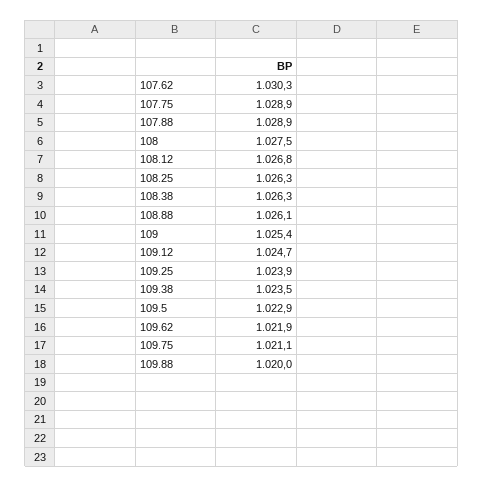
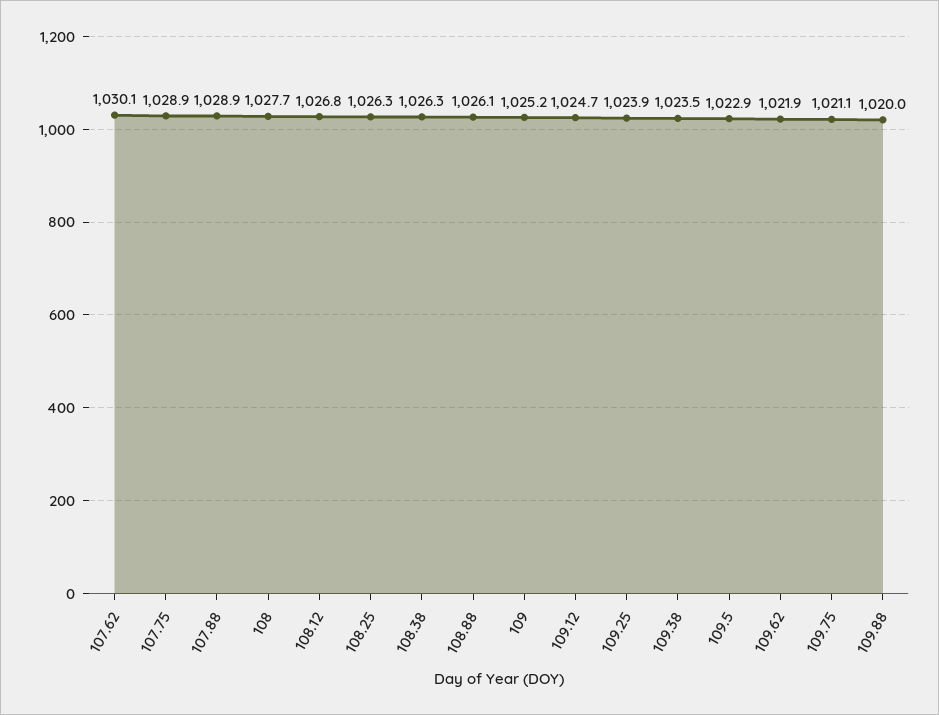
  {
-   "107.62": 1030.3,
+   "107.62": 1030.1,
    "107.75": 1028.9,
    "107.88": 1028.9,
-   "108": 1027.5,
+   "108": 1027.7,
    "108.12": 1026.8,
    "108.25": 1026.3,
    "108.38": 1026.3,
    "108.88": 1026.1,
-   "109": 1025.4,
+   "109": 1025.2,
    "109.12": 1024.7,
    "109.25": 1023.9,
    "109.38": 1023.5,
    "109.5": 1022.9,
    "109.62": 1021.9,
    "109.75": 1021.1,
    "109.88": 1020
  }

